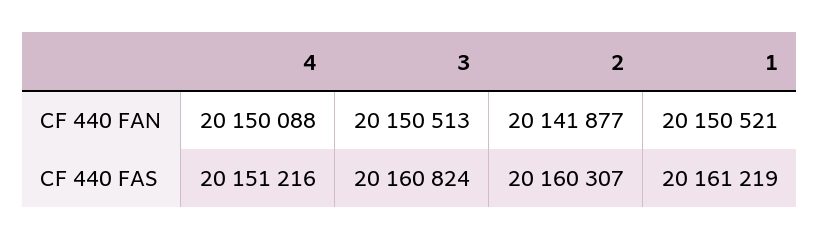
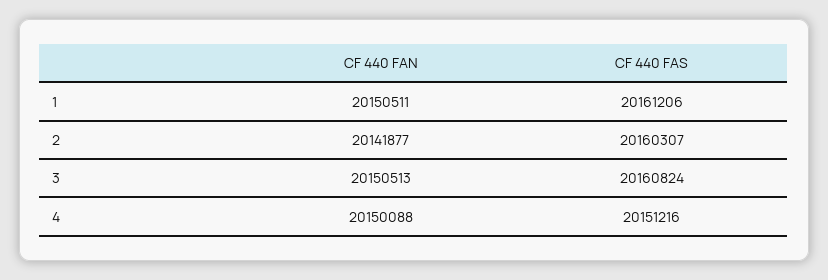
  {
    "4": {
      "CF 440 FAN": 20150088,
      "CF 440 FAS": 20151216
    },
    "3": {
      "CF 440 FAN": 20150513,
      "CF 440 FAS": 20160824
    },
    "2": {
      "CF 440 FAN": 20141877,
      "CF 440 FAS": 20160307
    },
    "1": {
-     "CF 440 FAN": 20150521,
+     "CF 440 FAN": 20150511,
-     "CF 440 FAS": 20161219
+     "CF 440 FAS": 20161206
    }
  }

